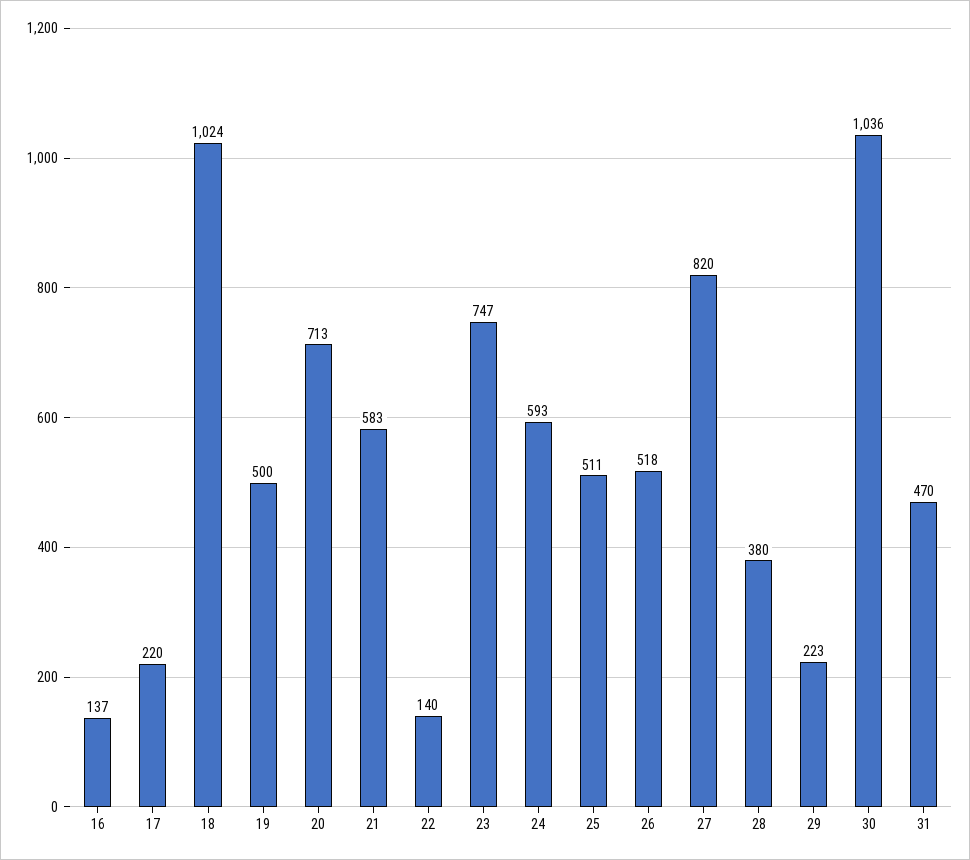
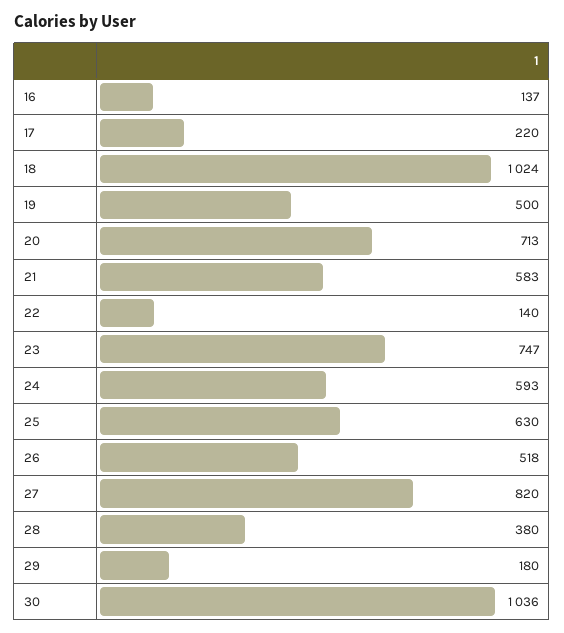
  {
    "16": 137,
    "17": 220,
    "18": 1024,
    "19": 500,
    "20": 713,
    "21": 583,
    "22": 140,
    "23": 747,
    "24": 593,
-   "25": 511,
+   "25": 630,
    "26": 518,
    "27": 820,
    "28": 380,
-   "29": 223,
+   "29": 180,
-   "30": 1036,
+   "30": 1036
-   "31": 470
  }

